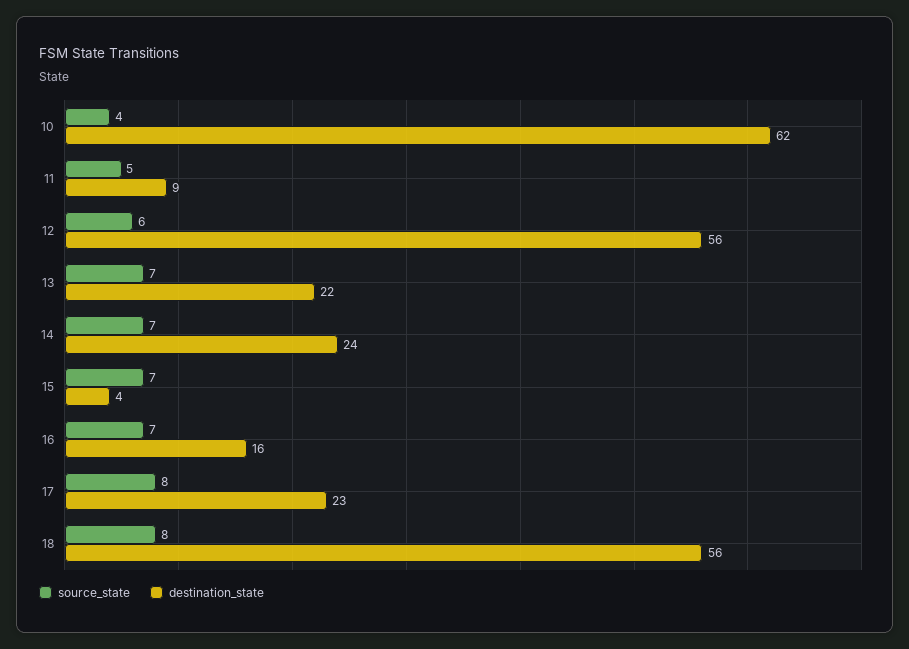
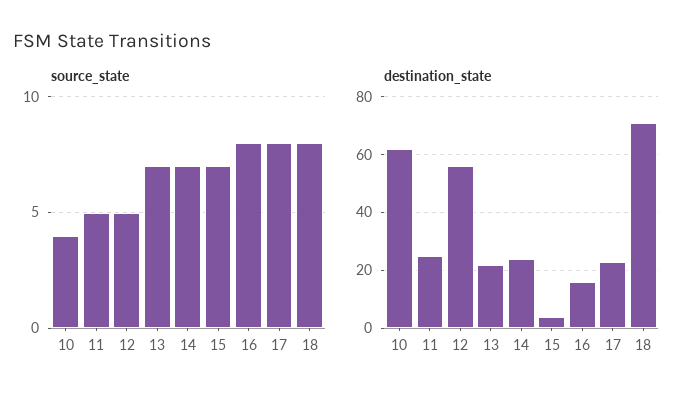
  {
    "source_state": {
      "10": 4,
      "11": 5,
-     "12": 6,
+     "12": 5,
      "13": 7,
      "14": 7,
      "15": 7,
-     "16": 7,
+     "16": 8,
      "17": 8,
      "18": 8
    },
    "destination_state": {
      "10": 62,
-     "11": 9,
+     "11": 25,
      "12": 56,
      "13": 22,
      "14": 24,
      "15": 4,
      "16": 16,
      "17": 23,
-     "18": 56
+     "18": 70
    }
  }

